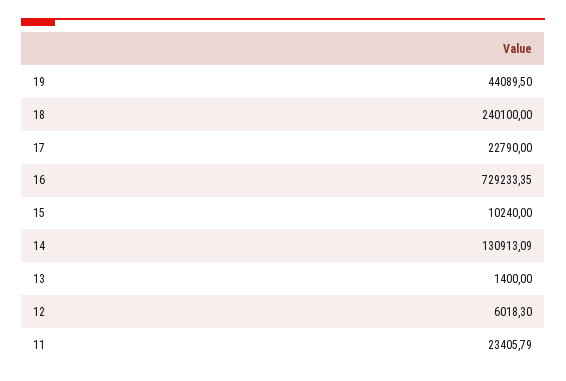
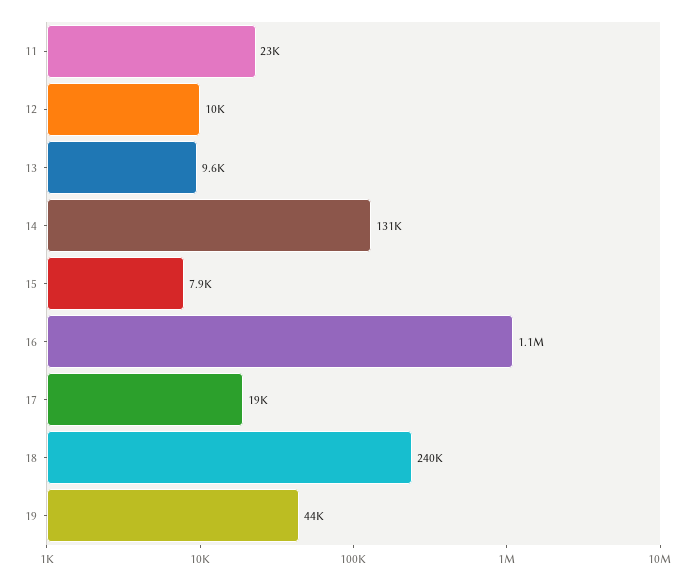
  {
    "19": 44089.5,
    "18": 240100,
-   "17": 22790,
+   "17": 19000,
-   "16": 729233.35,
+   "16": 1100000,
-   "15": 10240,
+   "15": 7900,
    "14": 130913.09,
-   "13": 1400,
+   "13": 9600,
-   "12": 6018.3,
+   "12": 10000,
    "11": 23405.79
  }

